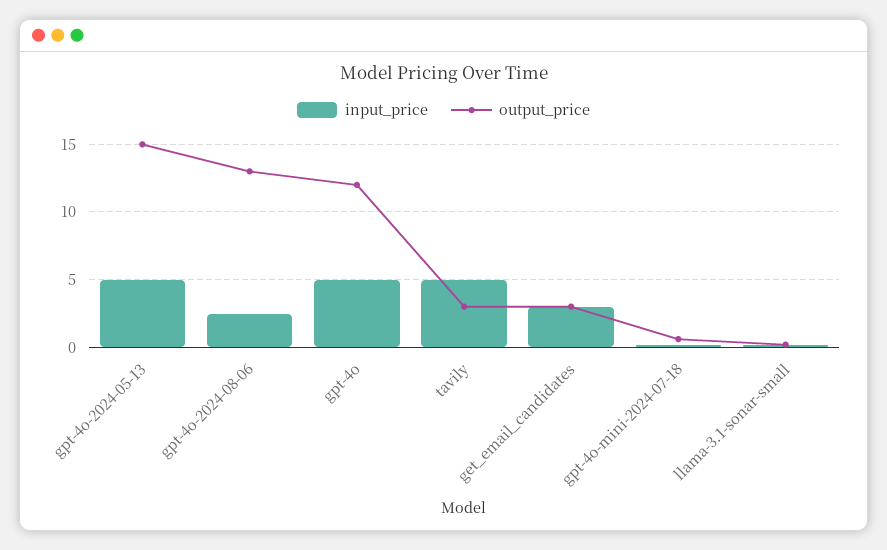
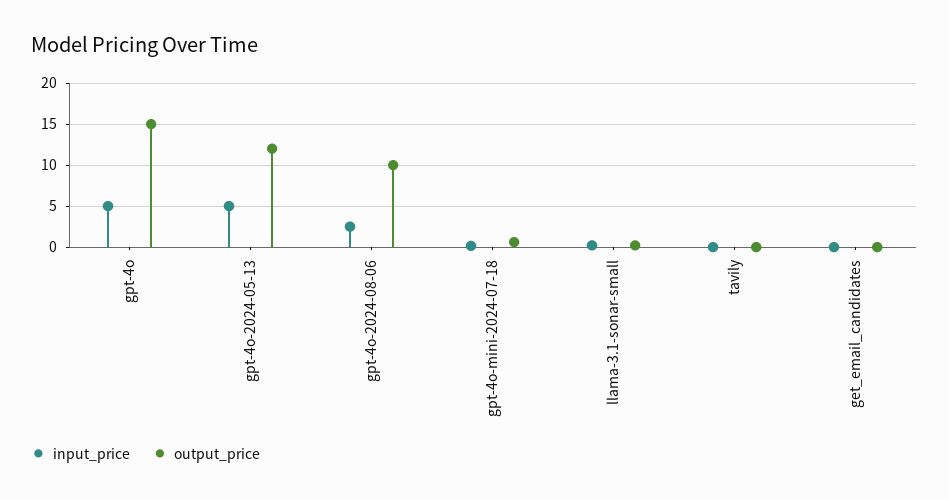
  {
    "input_price": {
      "gpt-4o-2024-05-13": 5,
      "gpt-4o-2024-08-06": 2.5,
      "gpt-4o": 5,
-     "tavily": 5,
+     "tavily": 0,
-     "get_email_candidates": 3,
+     "get_email_candidates": 0,
      "gpt-4o-mini-2024-07-18": 0,
      "llama-3.1-sonar-small": 0
    },
    "output_price": {
-     "gpt-4o-2024-05-13": 15,
+     "gpt-4o-2024-05-13": 12,
-     "gpt-4o-2024-08-06": 13,
+     "gpt-4o-2024-08-06": 10,
-     "gpt-4o": 12,
+     "gpt-4o": 15,
-     "tavily": 3,
+     "tavily": 0,
-     "get_email_candidates": 3,
+     "get_email_candidates": 0,
      "gpt-4o-mini-2024-07-18": 0.5,
      "llama-3.1-sonar-small": 0
    }
  }

